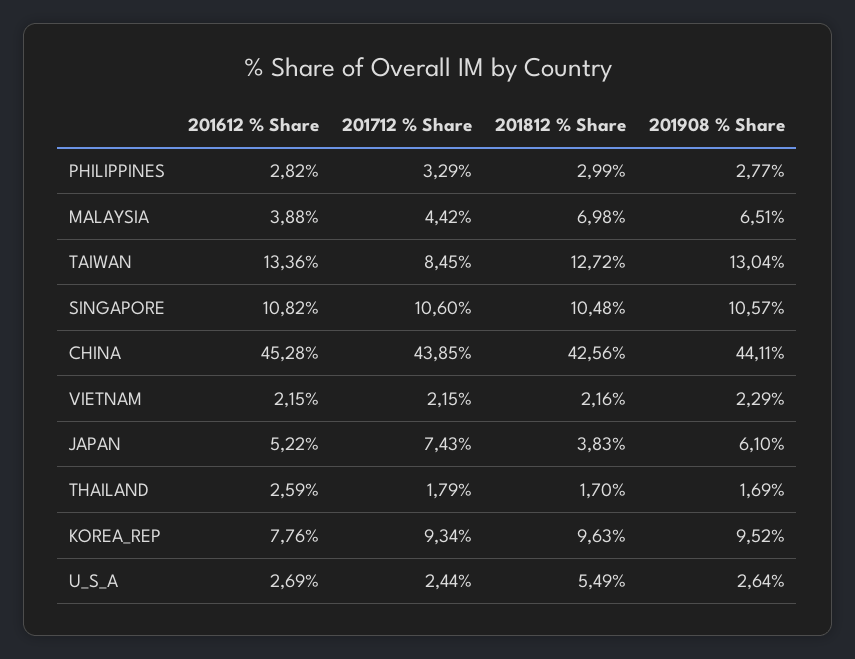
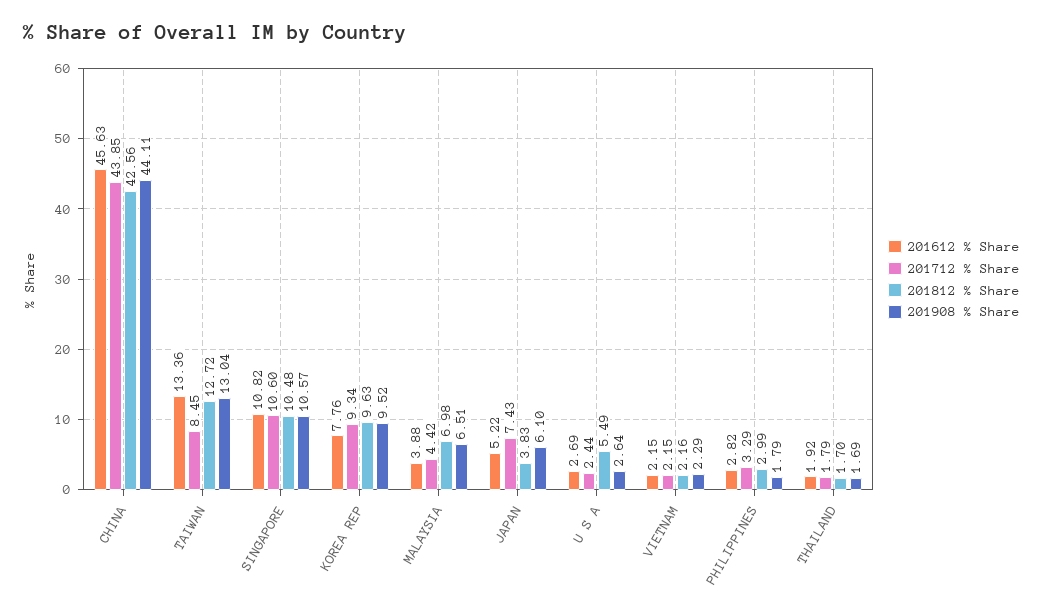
  {
    "201612 % Share": {
      "PHILIPPINES": 2.82,
      "MALAYSIA": 3.88,
      "TAIWAN": 13.36,
      "SINGAPORE": 10.82,
-     "CHINA": 45.28,
+     "CHINA": 45.63,
      "VIETNAM": 2.15,
      "JAPAN": 5.22,
-     "THAILAND": 2.59,
+     "THAILAND": 1.92,
      "KOREA_REP": 7.76,
      "U_S_A": 2.69
    },
    "201712 % Share": {
      "PHILIPPINES": 3.29,
      "MALAYSIA": 4.42,
      "TAIWAN": 8.45,
      "SINGAPORE": 10.6,
      "CHINA": 43.85,
      "VIETNAM": 2.15,
      "JAPAN": 7.43,
      "THAILAND": 1.79,
      "KOREA_REP": 9.34,
      "U_S_A": 2.44
    },
    "201812 % Share": {
      "PHILIPPINES": 2.99,
      "MALAYSIA": 6.98,
      "TAIWAN": 12.72,
      "SINGAPORE": 10.48,
      "CHINA": 42.56,
      "VIETNAM": 2.16,
      "JAPAN": 3.83,
      "THAILAND": 1.7,
      "KOREA_REP": 9.63,
      "U_S_A": 5.49
    },
    "201908 % Share": {
-     "PHILIPPINES": 2.77,
+     "PHILIPPINES": 1.79,
      "MALAYSIA": 6.51,
      "TAIWAN": 13.04,
      "SINGAPORE": 10.57,
      "CHINA": 44.11,
      "VIETNAM": 2.29,
      "JAPAN": 6.1,
      "THAILAND": 1.69,
      "KOREA_REP": 9.52,
      "U_S_A": 2.64
    }
  }

